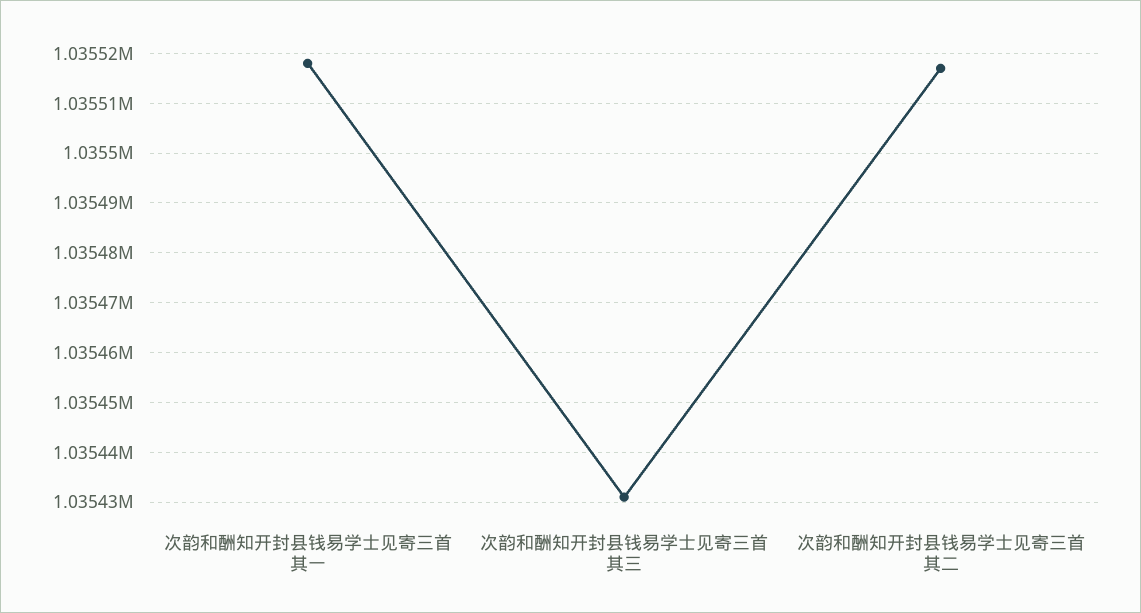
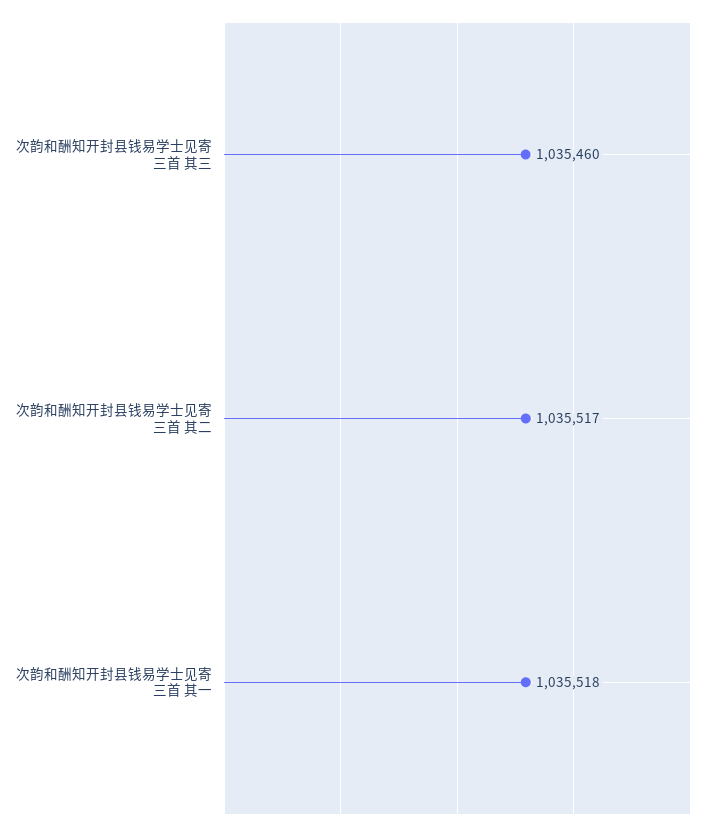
  {
    "次韵和酬知开封县钱易学士见寄三首 其一": 1035518,
-   "次韵和酬知开封县钱易学士见寄三首 其三": 1035430,
+   "次韵和酬知开封县钱易学士见寄三首 其三": 1035460,
    "次韵和酬知开封县钱易学士见寄三首 其二": 1035517
  }

